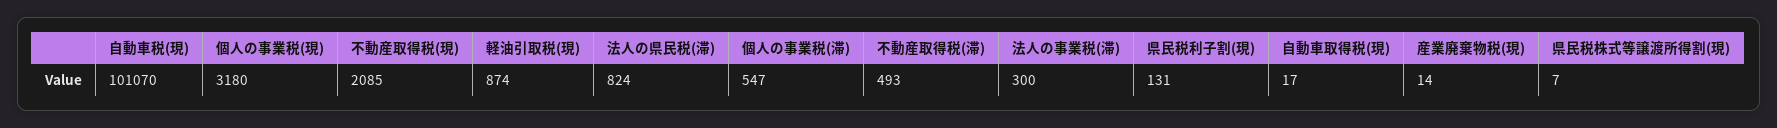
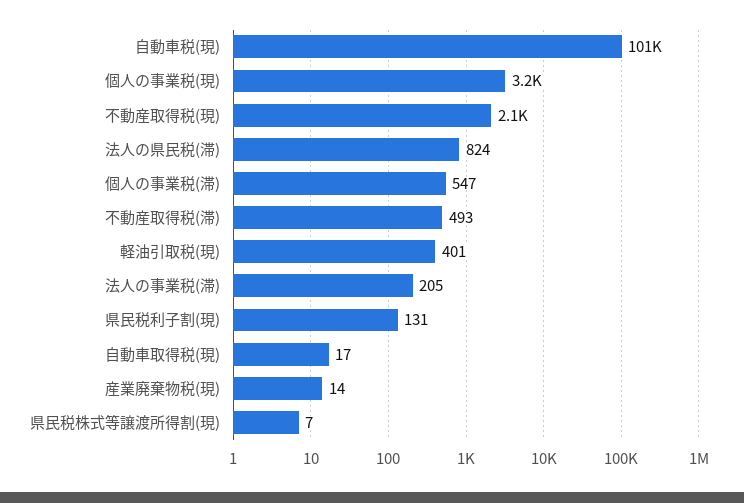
  {
    "自動車税(現)": 101070,
    "個人の事業税(現)": 3180,
    "不動産取得税(現)": 2085,
-   "軽油引取税(現)": 874,
+   "軽油引取税(現)": 401,
    "法人の県民税(滞)": 824,
    "個人の事業税(滞)": 547,
    "不動産取得税(滞)": 493,
-   "法人の事業税(滞)": 300,
+   "法人の事業税(滞)": 205,
    "県民税利子割(現)": 131,
    "自動車取得税(現)": 17,
    "産業廃棄物税(現)": 14,
    "県民税株式等譲渡所得割(現)": 7
  }

